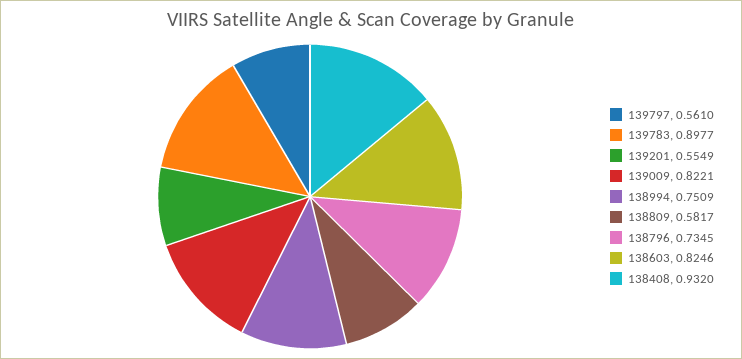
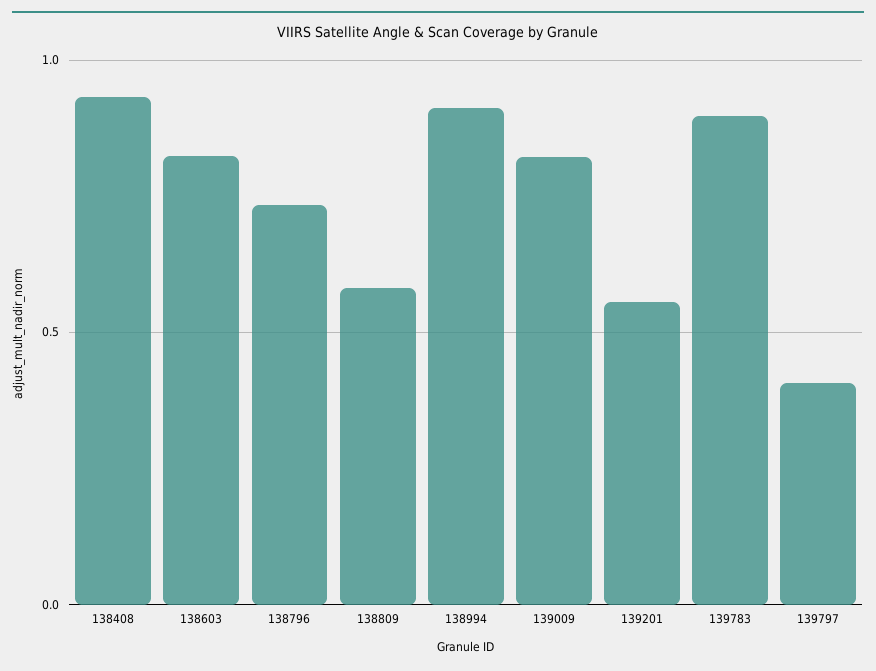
  {
-   "139797": 0.561,
+   "139797": 0.4,
    "139783": 0.8977,
    "139201": 0.5549,
    "139009": 0.8221,
-   "138994": 0.7509,
+   "138994": 0.9,
    "138809": 0.5817,
    "138796": 0.7345,
    "138603": 0.8246,
    "138408": 0.932
  }

